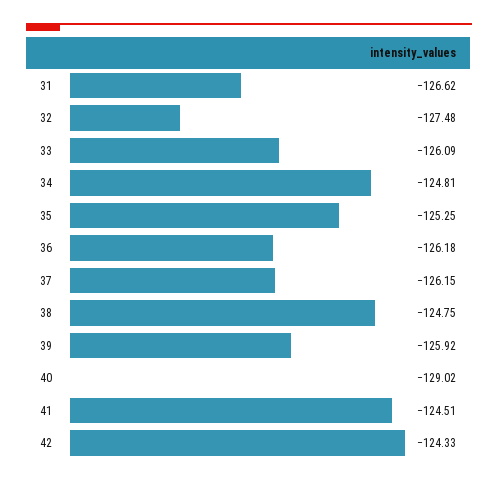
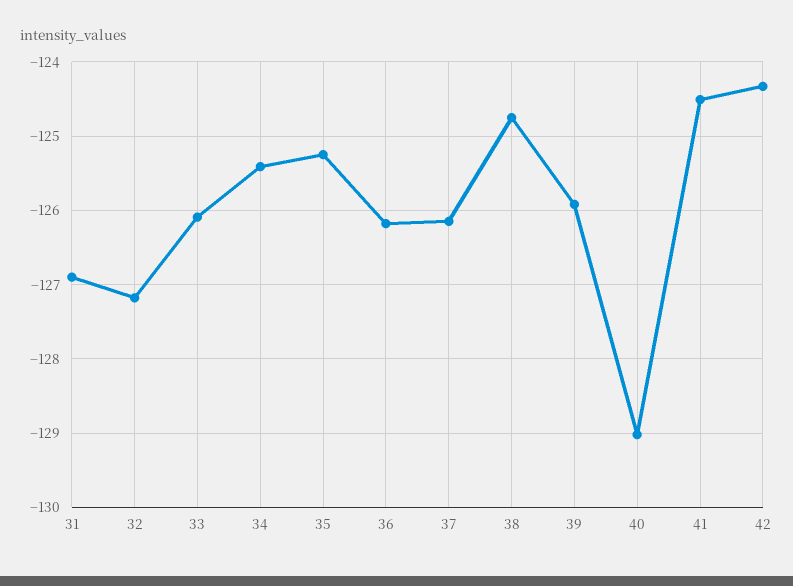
  {
-   "31": -126.62,
+   "31": -126.9,
-   "32": -127.48,
+   "32": -127.2,
    "33": -126.09,
-   "34": -124.81,
+   "34": -125.4,
    "35": -125.25,
    "36": -126.18,
    "37": -126.15,
    "38": -124.75,
    "39": -125.92,
    "40": -129.02,
    "41": -124.51,
    "42": -124.33
  }

